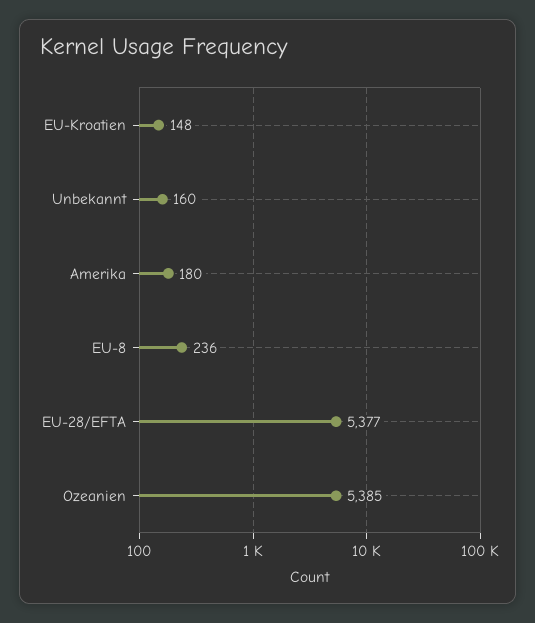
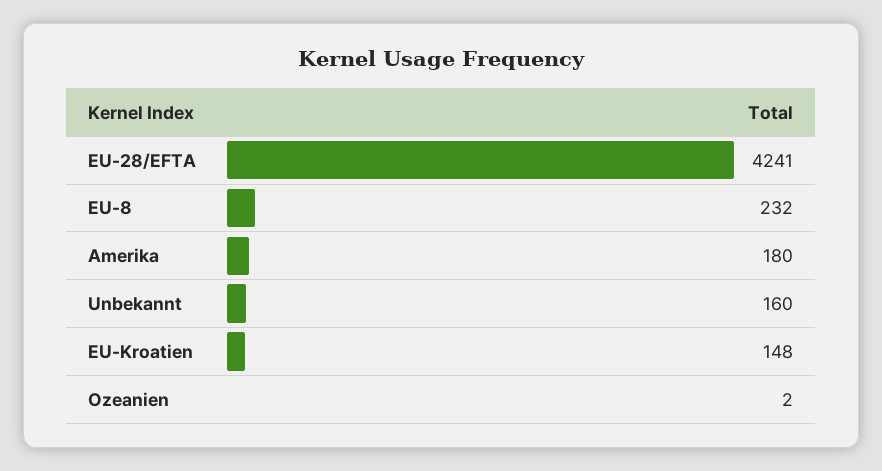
  {
    "EU-Kroatien": 148,
    "Unbekannt": 160,
    "Amerika": 180,
-   "EU-8": 236,
+   "EU-8": 232,
-   "EU-28/EFTA": 5377,
+   "EU-28/EFTA": 4241,
-   "Ozeanien": 5385
+   "Ozeanien": 2
  }

